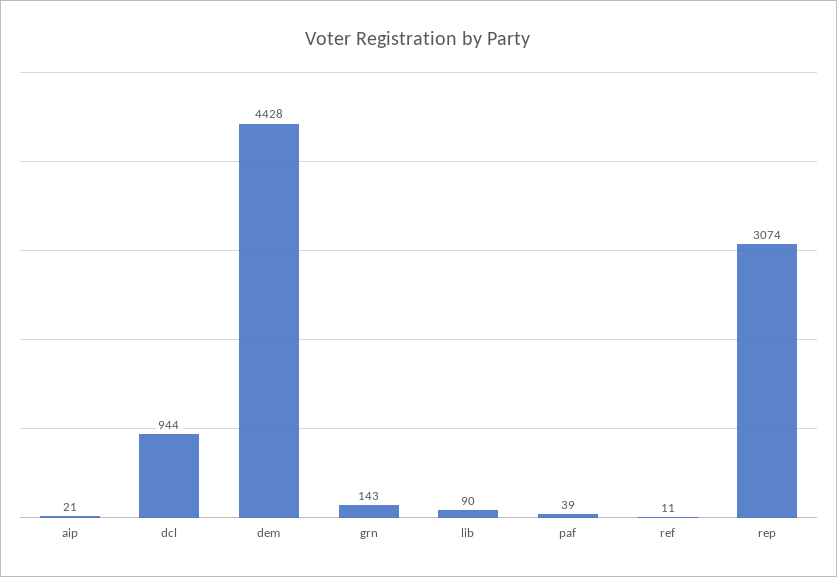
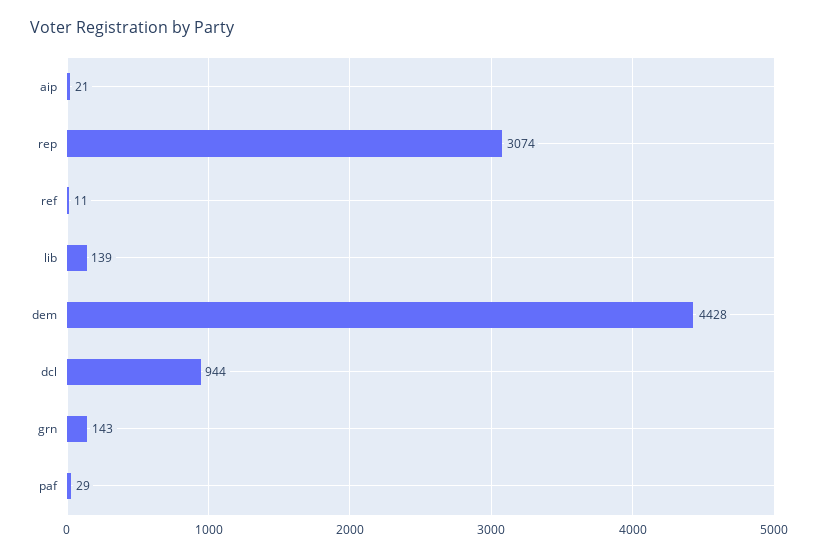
  {
    "aip": 21,
    "dcl": 944,
    "dem": 4428,
    "grn": 143,
-   "lib": 90,
+   "lib": 139,
-   "paf": 39,
+   "paf": 29,
    "ref": 11,
    "rep": 3074
  }

